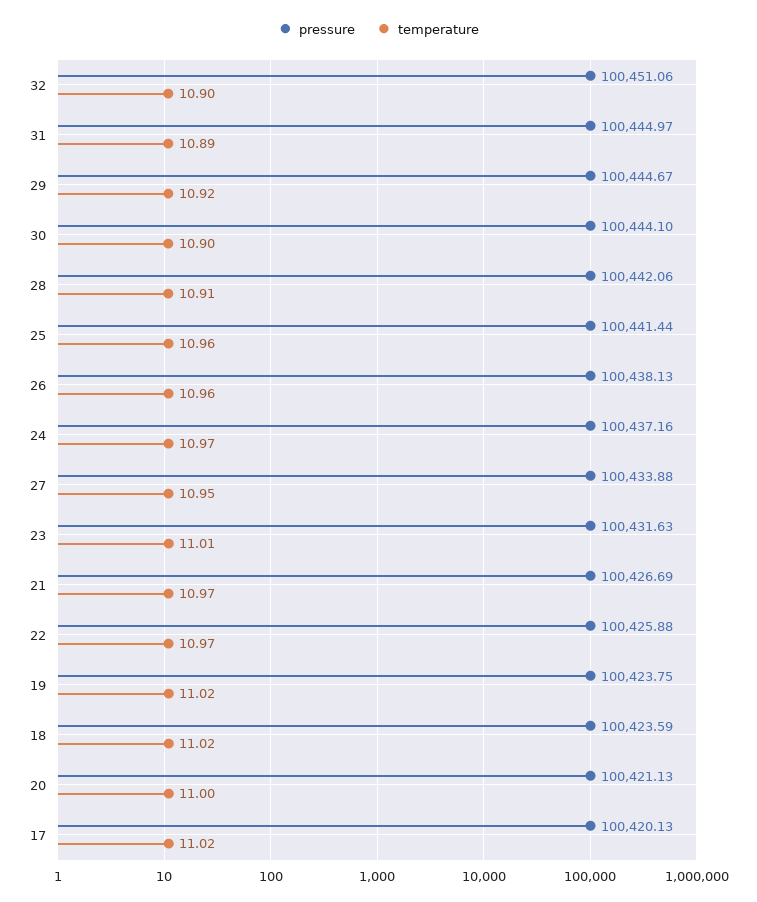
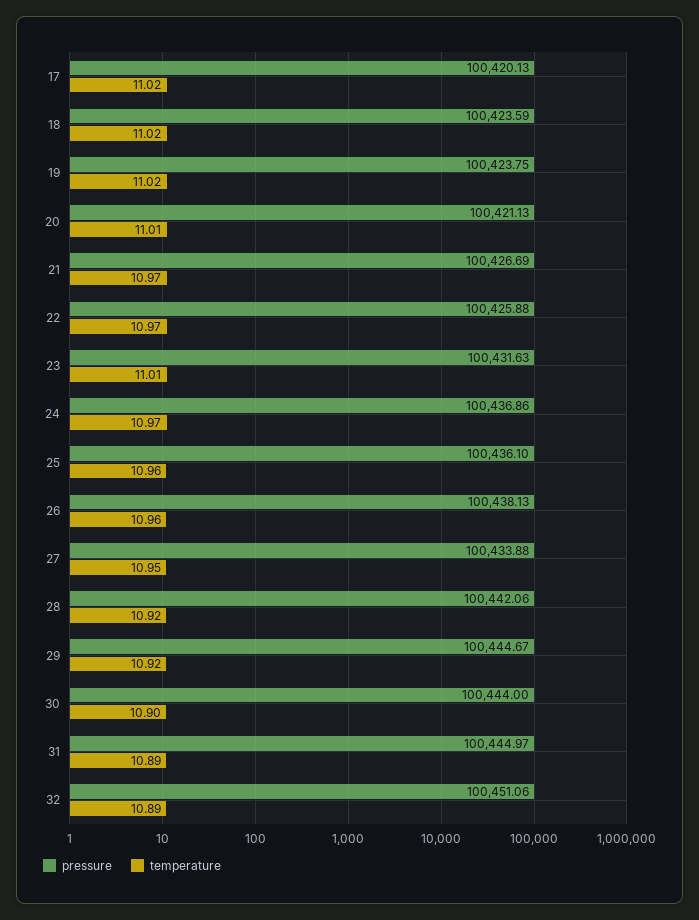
  {
    "pressure": {
      "32": 100451.06,
      "31": 100444.97,
      "29": 100444.67,
-     "30": 100444.1,
+     "30": 100444,
      "28": 100442.06,
-     "25": 100441.44,
+     "25": 100436.1,
      "26": 100438.13,
-     "24": 100437.16,
+     "24": 100436.86,
      "27": 100433.88,
      "23": 100431.63,
      "21": 100426.69,
      "22": 100425.88,
      "19": 100423.75,
      "18": 100423.59,
      "20": 100421.13,
      "17": 100420.13
    },
    "temperature": {
-     "32": 10.9,
+     "32": 10.89,
      "31": 10.89,
      "29": 10.92,
      "30": 10.9,
-     "28": 10.91,
+     "28": 10.92,
      "25": 10.96,
      "26": 10.96,
      "24": 10.97,
      "27": 10.95,
      "23": 11.01,
      "21": 10.97,
      "22": 10.97,
      "19": 11.02,
      "18": 11.02,
-     "20": 11,
+     "20": 11.01,
      "17": 11.02
    }
  }

